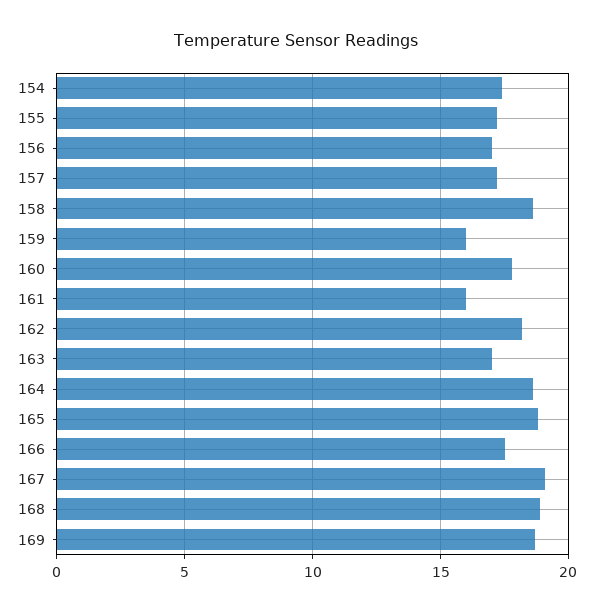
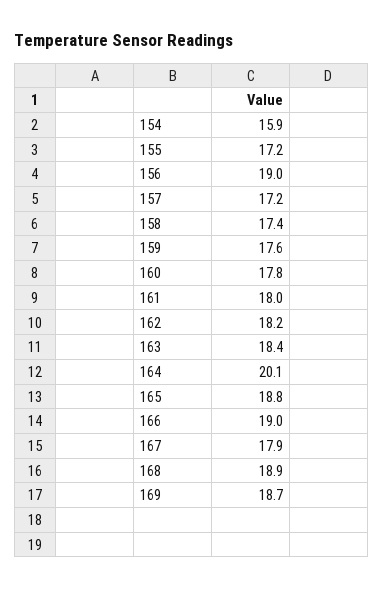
  {
-   "154": 17.5,
+   "154": 15.9,
    "155": 17.2,
-   "156": 17,
+   "156": 19,
    "157": 17.2,
-   "158": 18.5,
+   "158": 17.4,
-   "159": 16,
+   "159": 17.6,
    "160": 17.8,
-   "161": 16,
+   "161": 18,
    "162": 18.2,
-   "163": 17,
+   "163": 18.4,
-   "164": 18.5,
+   "164": 20.1,
    "165": 18.8,
-   "166": 17.5,
+   "166": 19,
-   "167": 19,
+   "167": 17.9,
    "168": 18.9,
    "169": 18.7
  }

